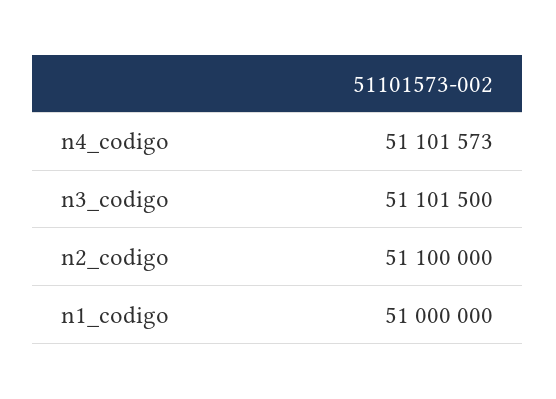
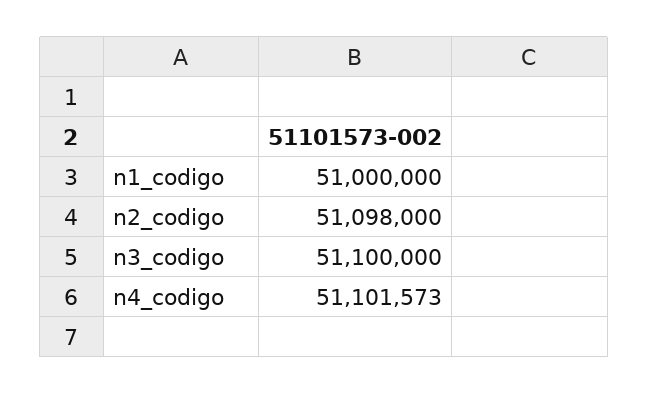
  {
    "n4_codigo": 51101573,
-   "n3_codigo": 51101500,
+   "n3_codigo": 51100000,
-   "n2_codigo": 51100000,
+   "n2_codigo": 51098000,
    "n1_codigo": 51000000
  }

